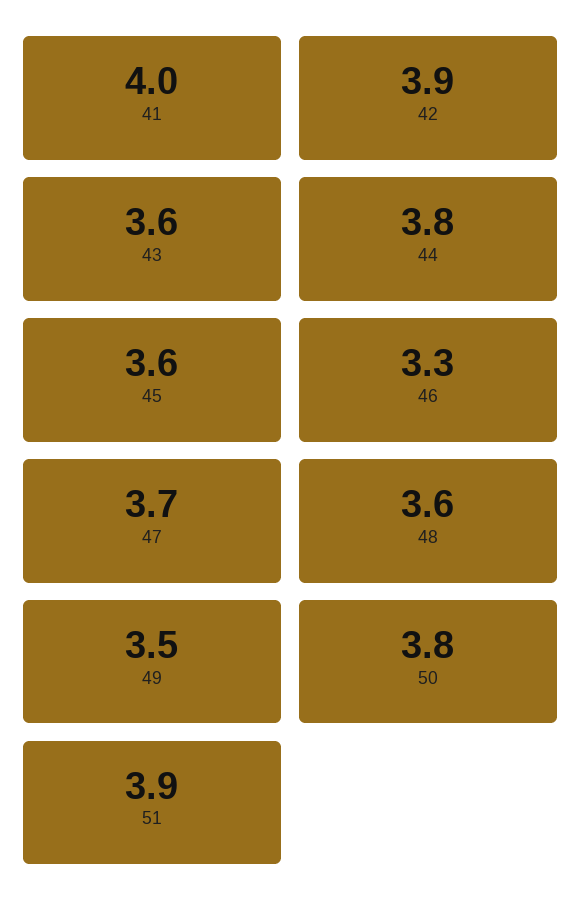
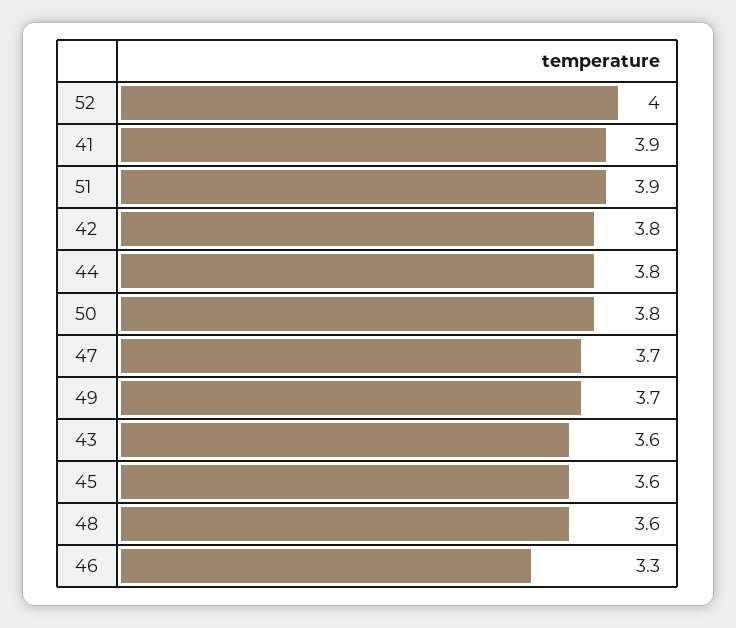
  {
-   "41": 4,
+   "41": 3.9,
-   "42": 3.9,
+   "42": 3.8,
    "43": 3.6,
    "44": 3.8,
    "45": 3.6,
    "46": 3.3,
    "47": 3.7,
    "48": 3.6,
-   "49": 3.5,
+   "49": 3.7,
    "50": 3.8,
-   "51": 3.9
+   "51": 3.9,
+   "52": 4
  }

